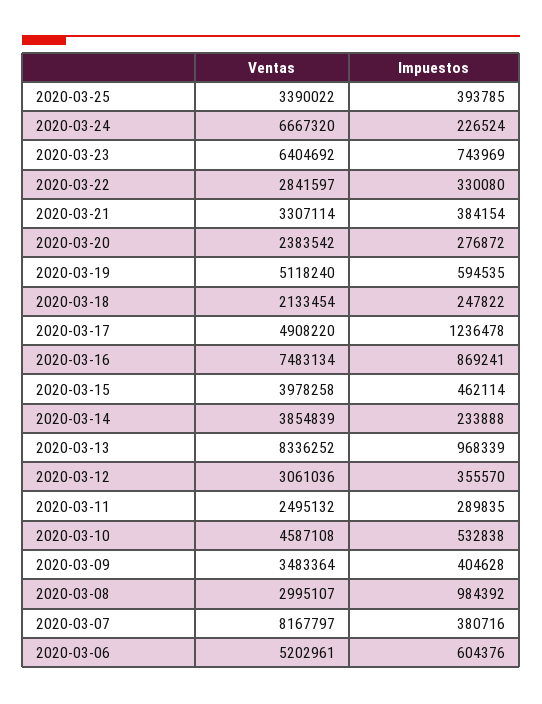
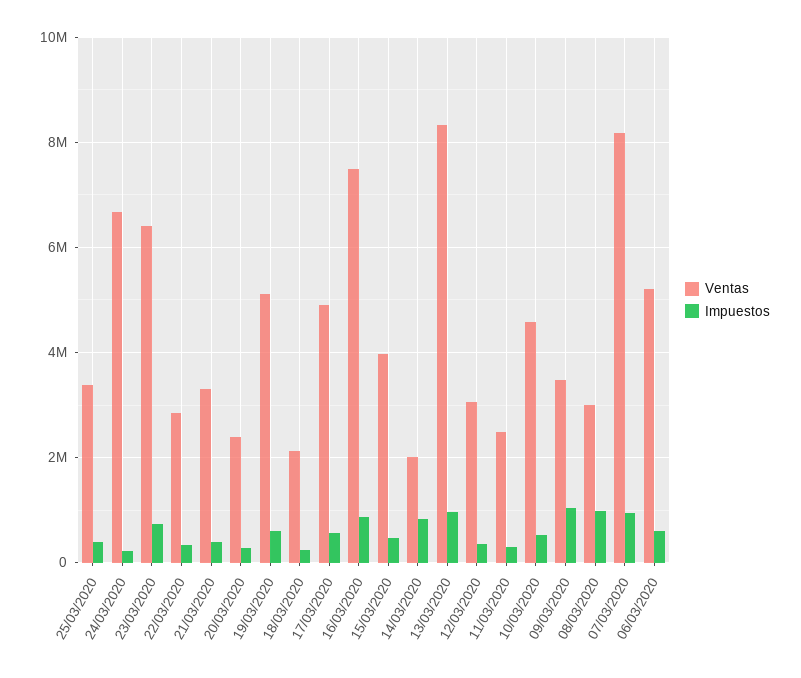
  {
    "Ventas": {
      "2020-03-25": 3390022,
      "2020-03-24": 6667320,
      "2020-03-23": 6404692,
      "2020-03-22": 2841597,
      "2020-03-21": 3307114,
      "2020-03-20": 2383542,
      "2020-03-19": 5118240,
      "2020-03-18": 2133454,
      "2020-03-17": 4908220,
      "2020-03-16": 7483134,
      "2020-03-15": 3978258,
-     "2020-03-14": 3854839,
+     "2020-03-14": 2000000,
      "2020-03-13": 8336252,
      "2020-03-12": 3061036,
      "2020-03-11": 2495132,
      "2020-03-10": 4587108,
      "2020-03-09": 3483364,
      "2020-03-08": 2995107,
      "2020-03-07": 8167797,
      "2020-03-06": 5202961
    },
    "Impuestos": {
      "2020-03-25": 393785,
      "2020-03-24": 226524,
      "2020-03-23": 743969,
      "2020-03-22": 330080,
      "2020-03-21": 384154,
      "2020-03-20": 276872,
      "2020-03-19": 594535,
      "2020-03-18": 247822,
-     "2020-03-17": 1236478,
+     "2020-03-17": 600000,
      "2020-03-16": 869241,
      "2020-03-15": 462114,
-     "2020-03-14": 233888,
+     "2020-03-14": 800000,
      "2020-03-13": 968339,
      "2020-03-12": 355570,
      "2020-03-11": 289835,
      "2020-03-10": 532838,
-     "2020-03-09": 404628,
+     "2020-03-09": 1000000,
      "2020-03-08": 984392,
-     "2020-03-07": 380716,
+     "2020-03-07": 1000000,
      "2020-03-06": 604376
    }
  }

